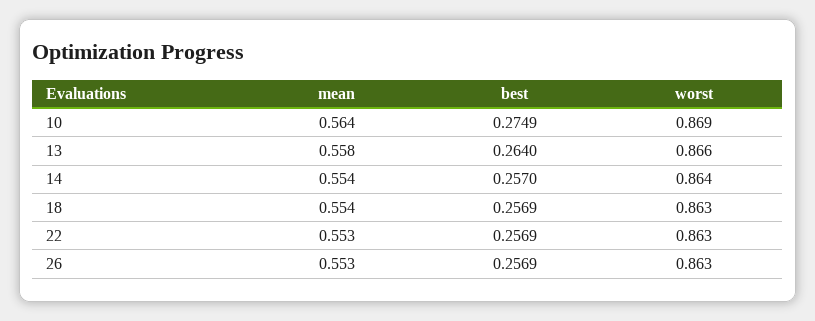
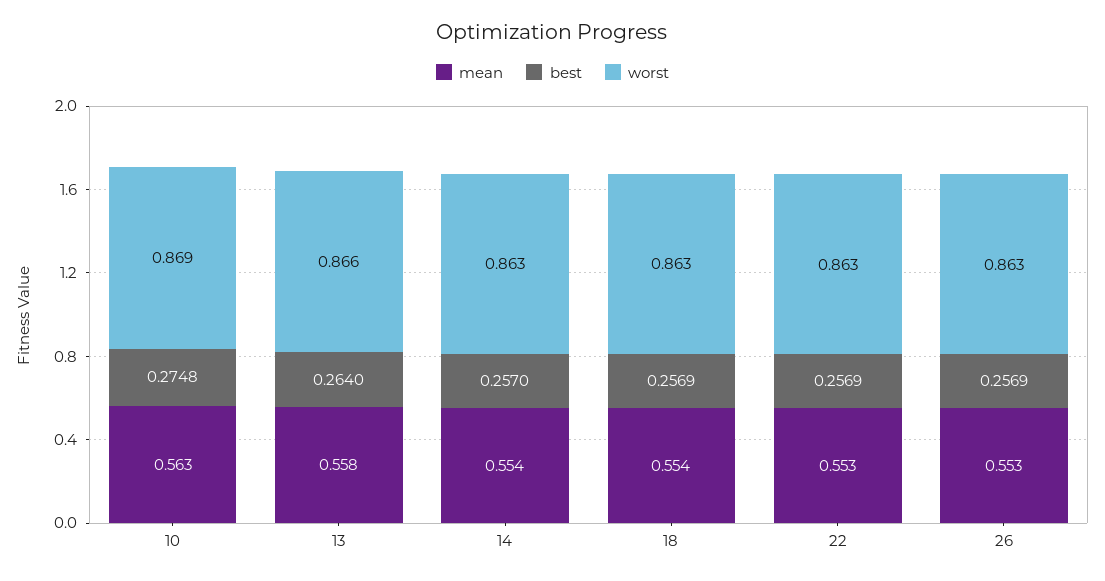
  {
    "mean": {
-     "10": 0.564,
+     "10": 0.563,
      "13": 0.558,
      "14": 0.554,
      "18": 0.554,
      "22": 0.553,
      "26": 0.553
    },
    "best": {
-     "10": 0.2749,
+     "10": 0.2748,
      "13": 0.264,
      "14": 0.257,
      "18": 0.2569,
      "22": 0.2569,
      "26": 0.2569
    },
    "worst": {
      "10": 0.869,
      "13": 0.866,
-     "14": 0.864,
+     "14": 0.863,
      "18": 0.863,
      "22": 0.863,
      "26": 0.863
    }
  }

